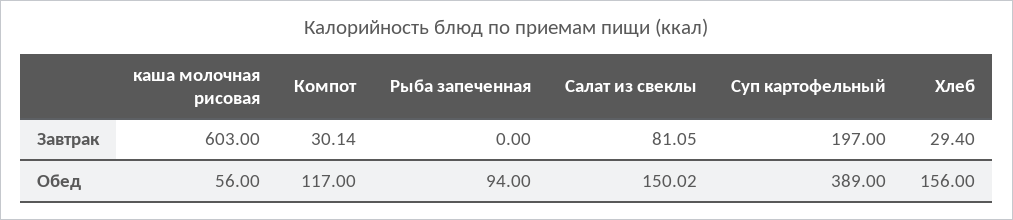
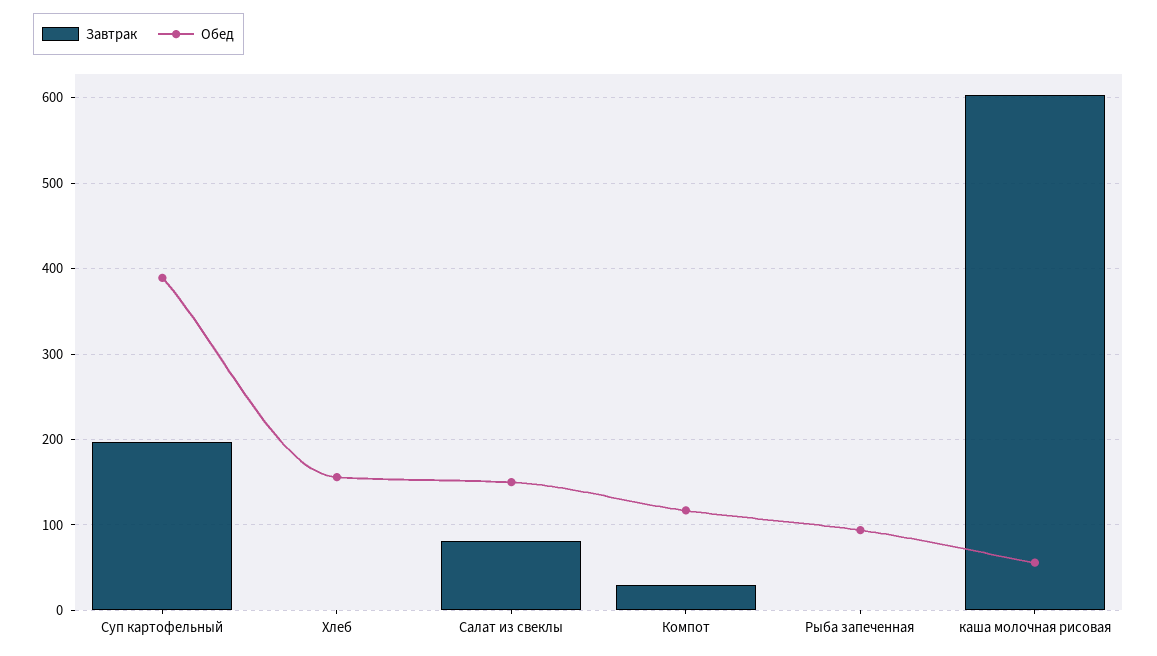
  {
    "Завтрак": {
      "каша молочная рисовая": 603,
      "Компот": 30.14,
      "Рыба запеченная": 0,
      "Салат из свеклы": 81.05,
      "Суп картофельный": 197,
-     "Хлеб": 29.4
+     "Хлеб": 0
    },
    "Обед": {
      "каша молочная рисовая": 56,
      "Компот": 117,
      "Рыба запеченная": 94,
      "Салат из свеклы": 150.02,
      "Суп картофельный": 389,
      "Хлеб": 156
    }
  }

